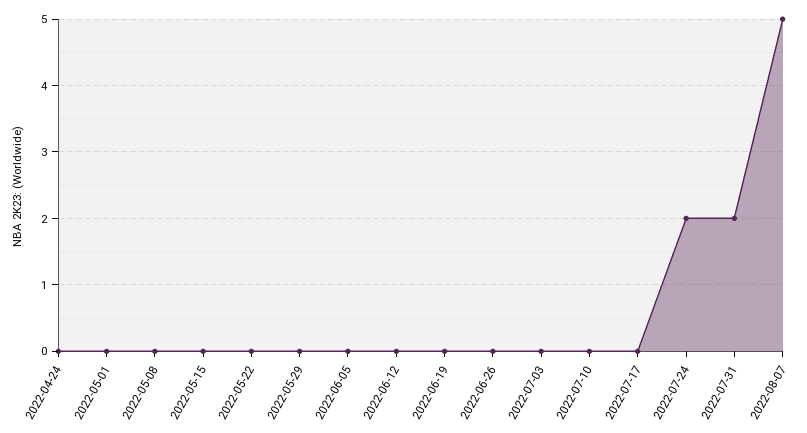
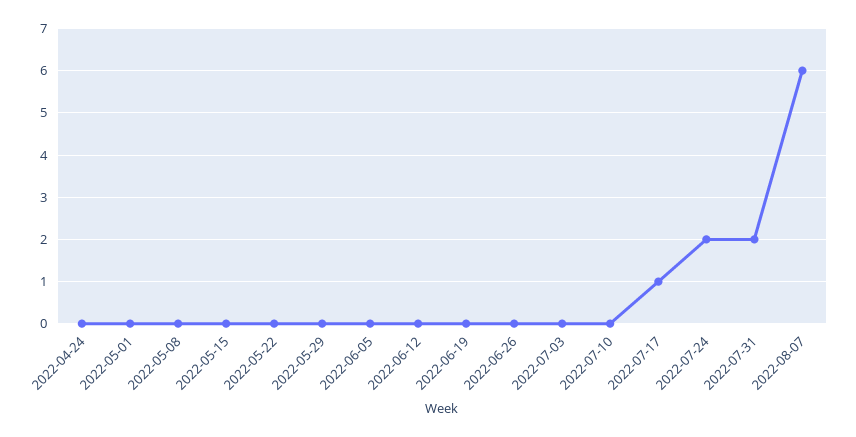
  {
    "2022-04-24": 0,
    "2022-05-01": 0,
    "2022-05-08": 0,
    "2022-05-15": 0,
    "2022-05-22": 0,
    "2022-05-29": 0,
    "2022-06-05": 0,
    "2022-06-12": 0,
    "2022-06-19": 0,
    "2022-06-26": 0,
    "2022-07-03": 0,
    "2022-07-10": 0,
-   "2022-07-17": 0,
+   "2022-07-17": 1,
    "2022-07-24": 2,
    "2022-07-31": 2,
-   "2022-08-07": 5
+   "2022-08-07": 6
  }

